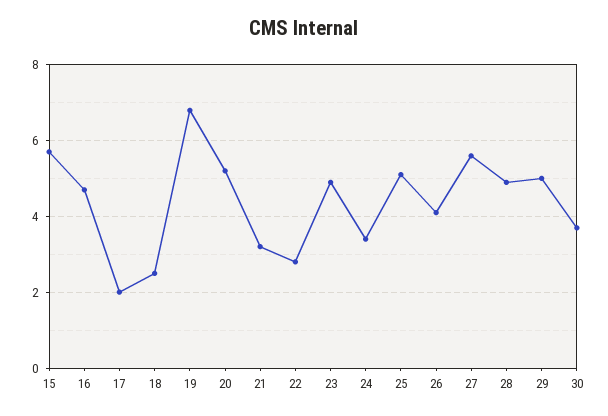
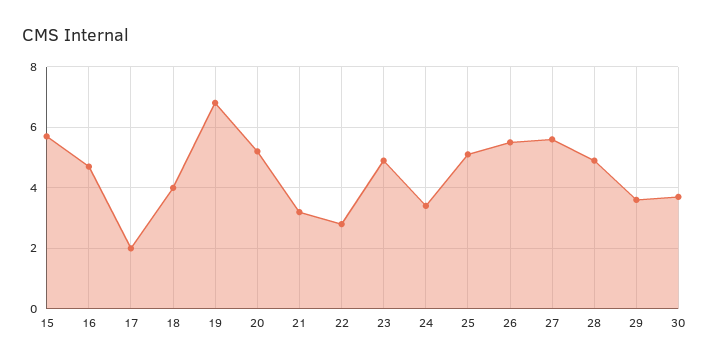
  {
    "15": 5.5,
    "16": 4.5,
    "17": 2,
-   "18": 2.5,
+   "18": 4,
    "19": 7,
    "20": 5,
    "21": 3,
    "22": 3,
    "23": 5,
    "24": 3.5,
    "25": 5,
-   "26": 4,
+   "26": 5.5,
    "27": 5.5,
    "28": 5,
-   "29": 5,
+   "29": 3.5,
    "30": 3.5
  }

